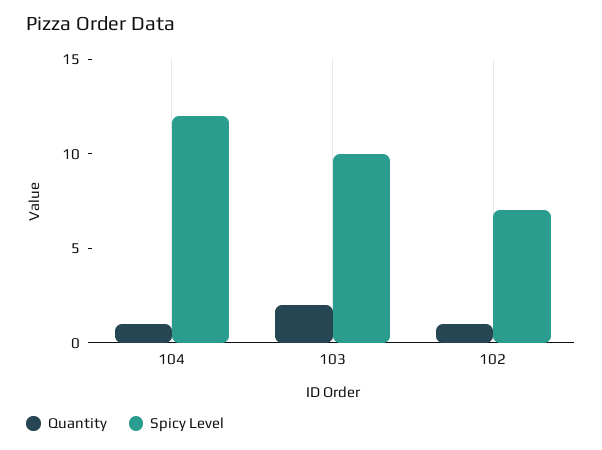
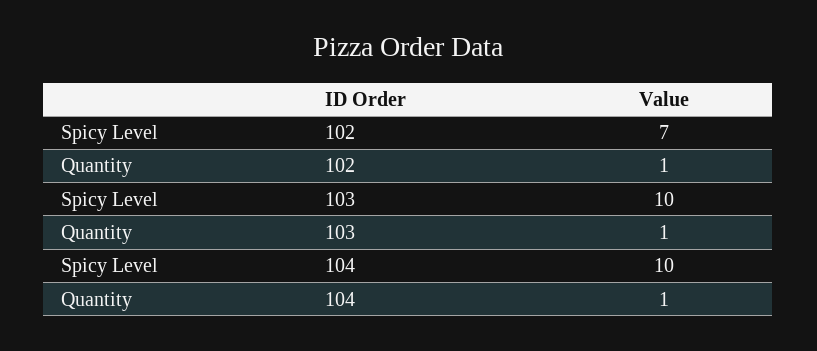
  {
    "Quantity": {
      "104": 1,
-     "103": 2,
+     "103": 1,
      "102": 1
    },
    "Spicy Level": {
-     "104": 12,
+     "104": 10,
      "103": 10,
      "102": 7
    }
  }

